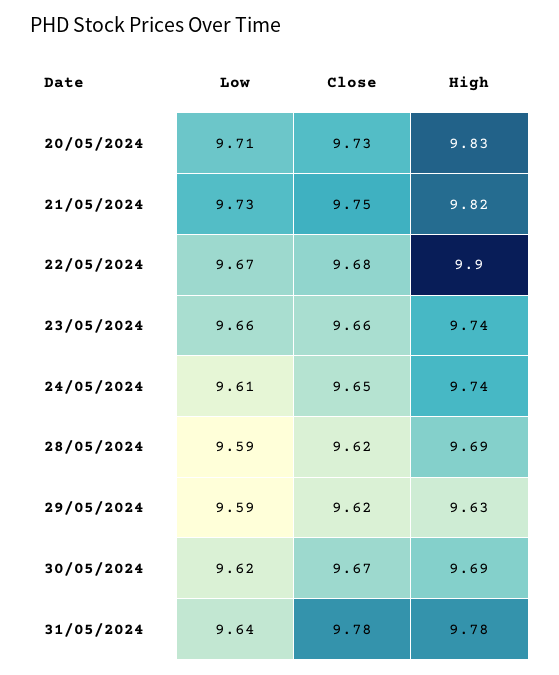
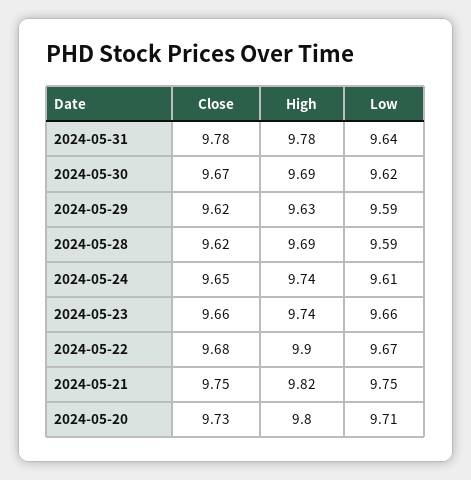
  {
    "Low": {
      "20/05/2024": 9.71,
-     "21/05/2024": 9.73,
+     "21/05/2024": 9.75,
      "22/05/2024": 9.67,
      "23/05/2024": 9.66,
      "24/05/2024": 9.61,
      "28/05/2024": 9.59,
      "29/05/2024": 9.59,
      "30/05/2024": 9.62,
      "31/05/2024": 9.64
    },
    "Close": {
      "20/05/2024": 9.73,
      "21/05/2024": 9.75,
      "22/05/2024": 9.68,
      "23/05/2024": 9.66,
      "24/05/2024": 9.65,
      "28/05/2024": 9.62,
      "29/05/2024": 9.62,
      "30/05/2024": 9.67,
      "31/05/2024": 9.78
    },
    "High": {
-     "20/05/2024": 9.83,
+     "20/05/2024": 9.8,
      "21/05/2024": 9.82,
      "22/05/2024": 9.9,
      "23/05/2024": 9.74,
      "24/05/2024": 9.74,
      "28/05/2024": 9.69,
      "29/05/2024": 9.63,
      "30/05/2024": 9.69,
      "31/05/2024": 9.78
    }
  }

